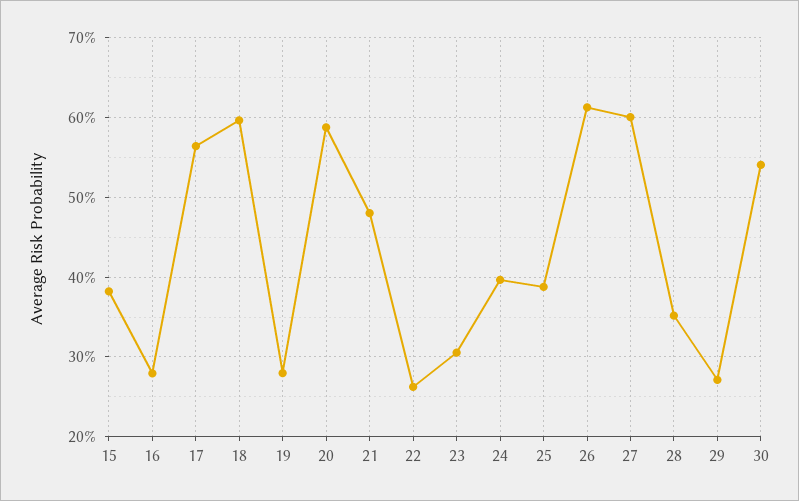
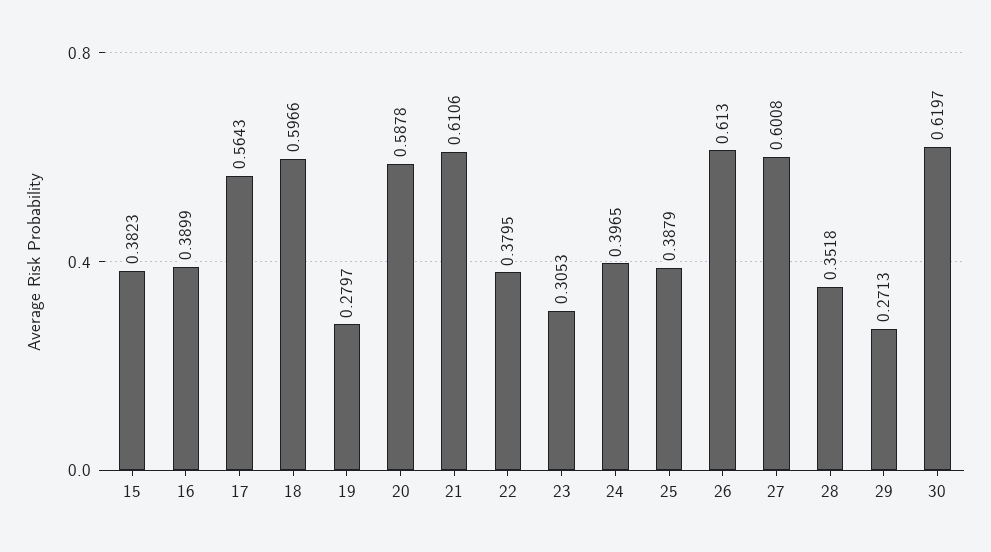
  {
    "15": 0.3823,
-   "16": 0.28,
+   "16": 0.3899,
    "17": 0.5643,
    "18": 0.5966,
    "19": 0.2797,
    "20": 0.5878,
-   "21": 0.48,
+   "21": 0.6106,
-   "22": 0.26,
+   "22": 0.3795,
    "23": 0.3053,
    "24": 0.3965,
    "25": 0.3879,
    "26": 0.613,
    "27": 0.6008,
    "28": 0.3518,
    "29": 0.2713,
-   "30": 0.54
+   "30": 0.6197
  }

